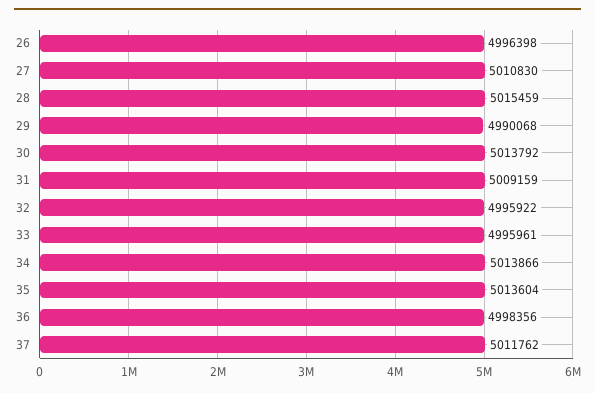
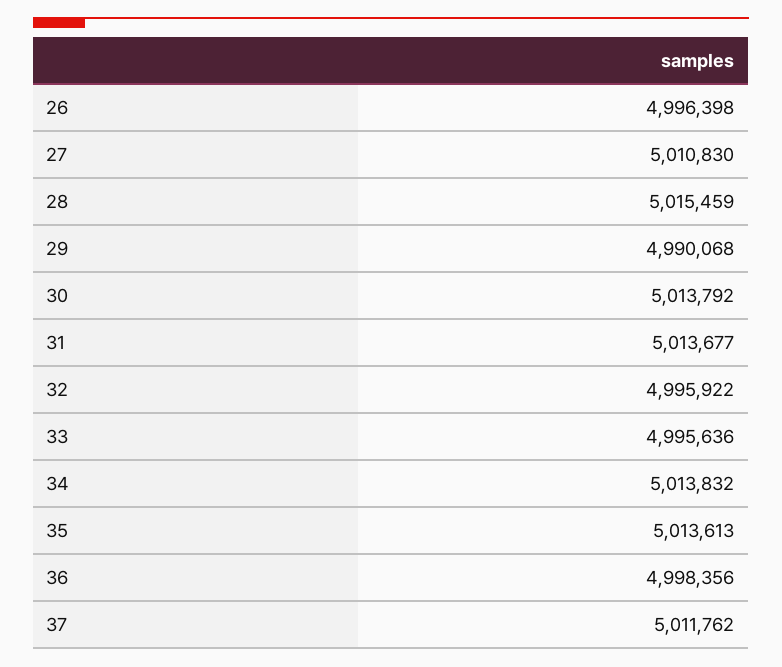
  {
    "26": 4996398,
    "27": 5010830,
    "28": 5015459,
    "29": 4990068,
    "30": 5013792,
-   "31": 5009159,
+   "31": 5013677,
    "32": 4995922,
-   "33": 4995961,
+   "33": 4995636,
-   "34": 5013866,
+   "34": 5013832,
-   "35": 5013604,
+   "35": 5013613,
    "36": 4998356,
    "37": 5011762
  }

